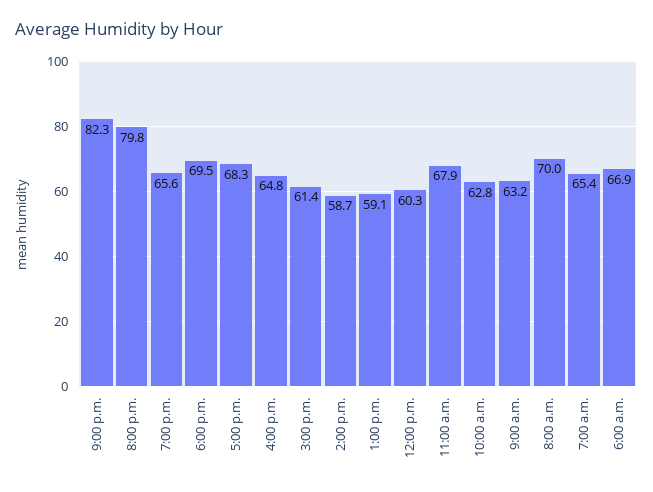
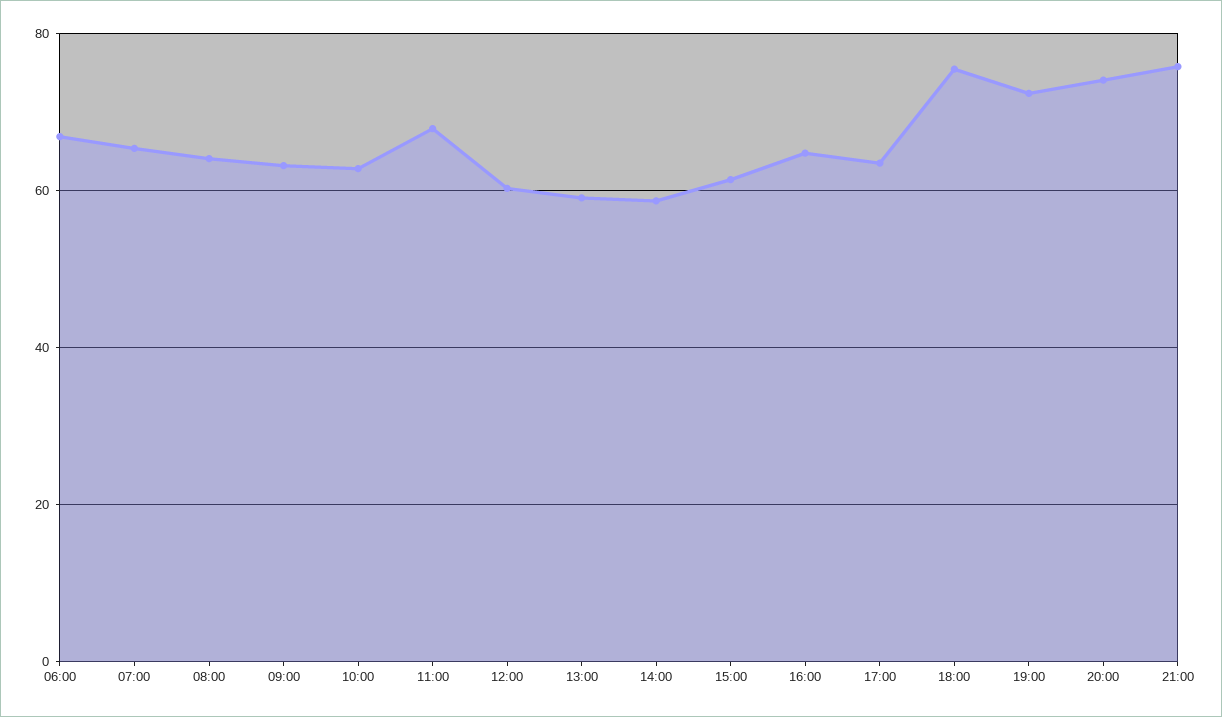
  {
-   "9:00 p.m.": 82.3,
+   "9:00 p.m.": 76,
-   "8:00 p.m.": 79.8,
+   "8:00 p.m.": 74,
-   "7:00 p.m.": 65.6,
+   "7:00 p.m.": 72,
-   "6:00 p.m.": 69.5,
+   "6:00 p.m.": 76,
-   "5:00 p.m.": 68.3,
+   "5:00 p.m.": 64,
    "4:00 p.m.": 64.8,
    "3:00 p.m.": 61.4,
    "2:00 p.m.": 58.7,
    "1:00 p.m.": 59.1,
    "12:00 p.m.": 60.3,
    "11:00 a.m.": 67.9,
    "10:00 a.m.": 62.8,
    "9:00 a.m.": 63.2,
-   "8:00 a.m.": 70,
+   "8:00 a.m.": 64,
    "7:00 a.m.": 65.4,
    "6:00 a.m.": 66.9
  }

